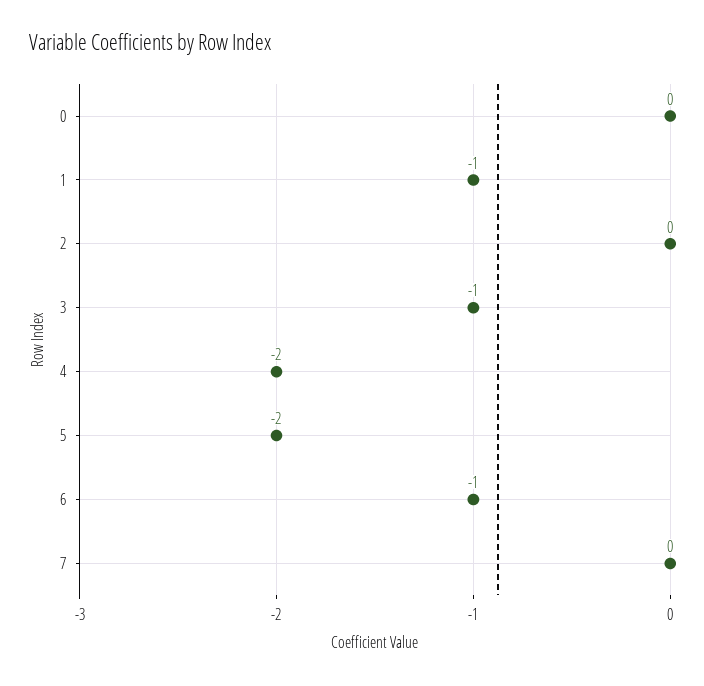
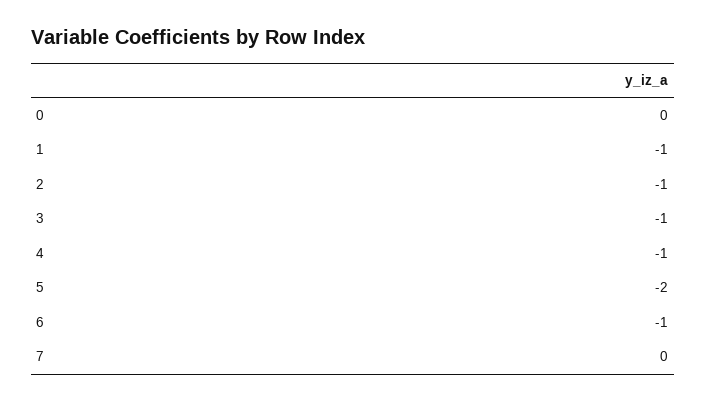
  {
    "0": 0,
    "1": -1,
-   "2": 0,
+   "2": -1,
    "3": -1,
-   "4": -2,
+   "4": -1,
    "5": -2,
    "6": -1,
    "7": 0
  }

